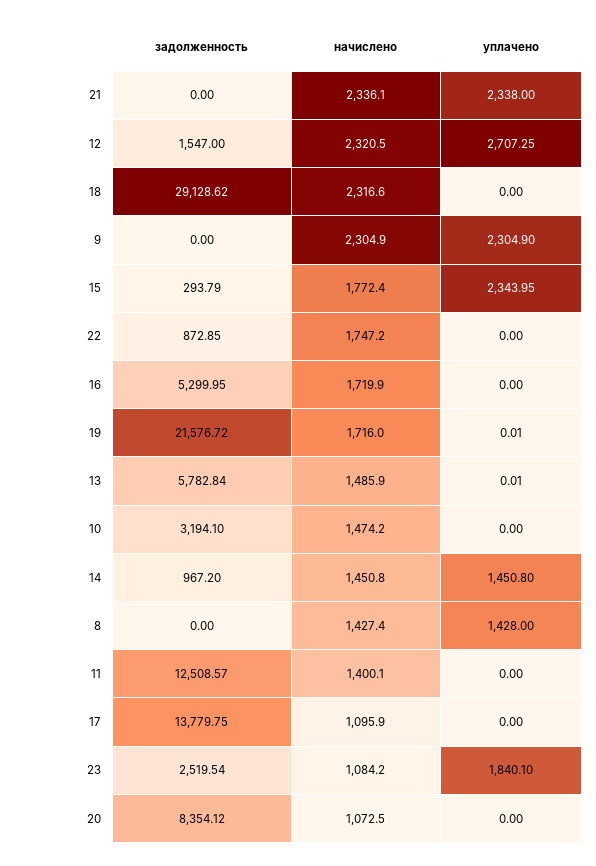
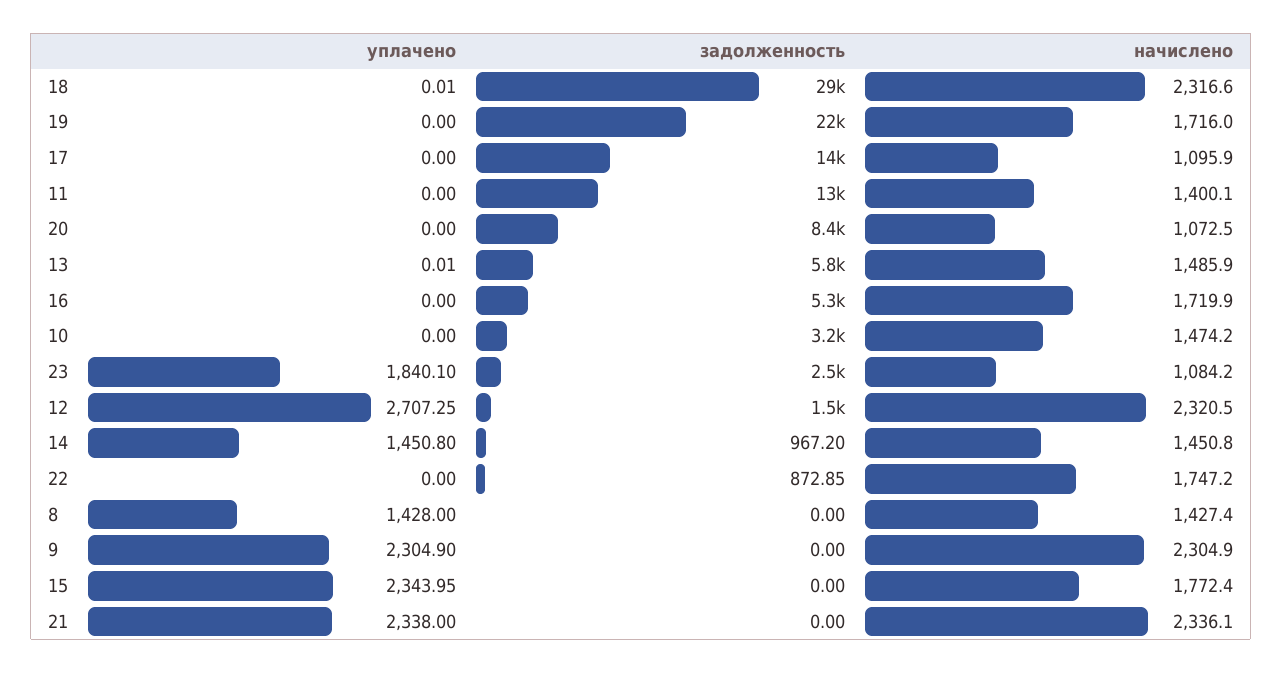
  {
    "задолженность": {
      "21": 0,
      "12": 1547,
      "18": 29128.62,
      "9": 0,
-     "15": 293.79,
+     "15": 0,
      "22": 872.85,
      "16": 5299.95,
      "19": 21576.72,
      "13": 5782.84,
      "10": 3194.1,
      "14": 967.2,
      "8": 0,
      "11": 12508.57,
      "17": 13779.75,
      "23": 2519.54,
      "20": 8354.12
    },
    "начислено": {
      "21": 2336.1,
      "12": 2320.5,
      "18": 2316.6,
      "9": 2304.9,
      "15": 1772.4,
      "22": 1747.2,
      "16": 1719.9,
      "19": 1716,
      "13": 1485.9,
      "10": 1474.2,
      "14": 1450.8,
      "8": 1427.4,
      "11": 1400.1,
      "17": 1095.9,
      "23": 1084.2,
      "20": 1072.5
    },
    "уплачено": {
      "21": 2338,
      "12": 2707.25,
-     "18": 0,
+     "18": 0.01,
      "9": 2304.9,
      "15": 2343.95,
      "22": 0,
      "16": 0,
-     "19": 0.01,
+     "19": 0,
      "13": 0.01,
      "10": 0,
      "14": 1450.8,
      "8": 1428,
      "11": 0,
      "17": 0,
      "23": 1840.1,
      "20": 0
    }
  }

